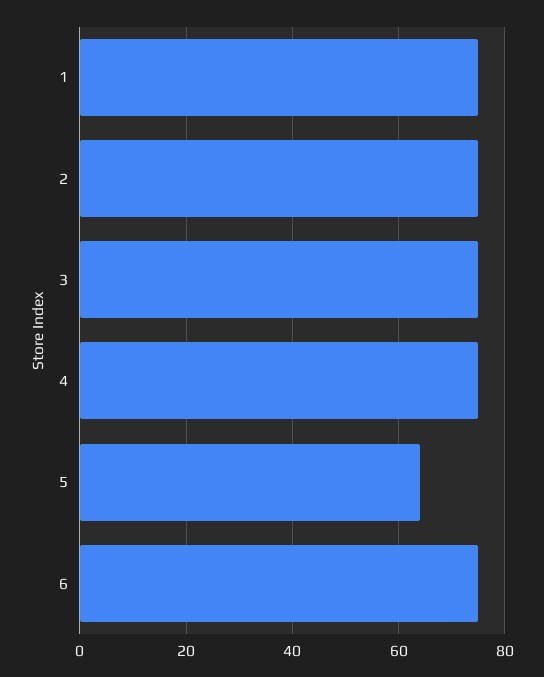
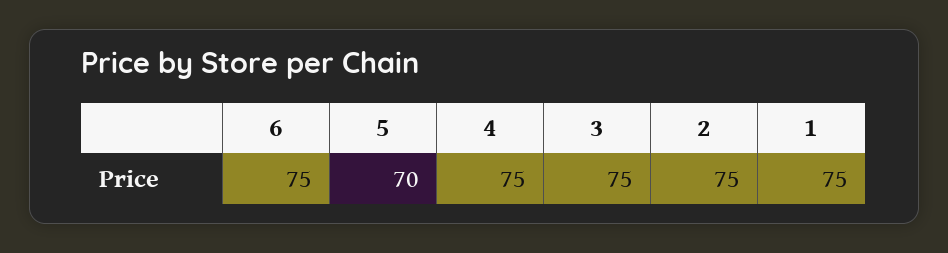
  {
    "1": 75,
    "2": 75,
    "3": 75,
    "4": 75,
-   "5": 64,
+   "5": 70,
    "6": 75
  }

